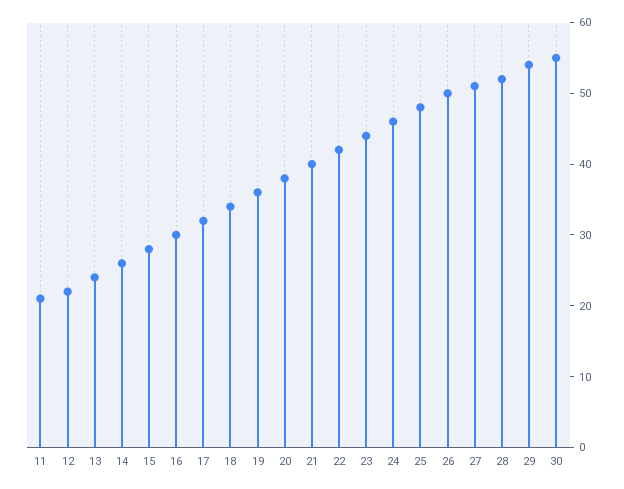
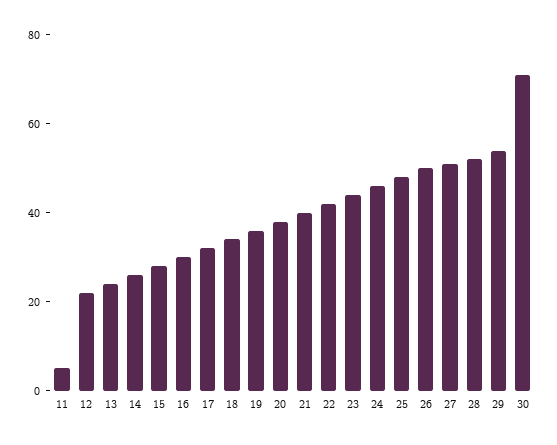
  {
-   "11": 20,
+   "11": 5,
    "12": 20,
    "13": 25,
    "14": 25,
    "15": 30,
    "16": 30,
    "17": 30,
    "18": 35,
    "19": 35,
    "20": 40,
    "21": 40,
    "22": 40,
    "23": 45,
    "24": 45,
    "25": 50,
    "26": 50,
    "27": 50,
    "28": 50,
    "29": 55,
-   "30": 55
+   "30": 70
  }

